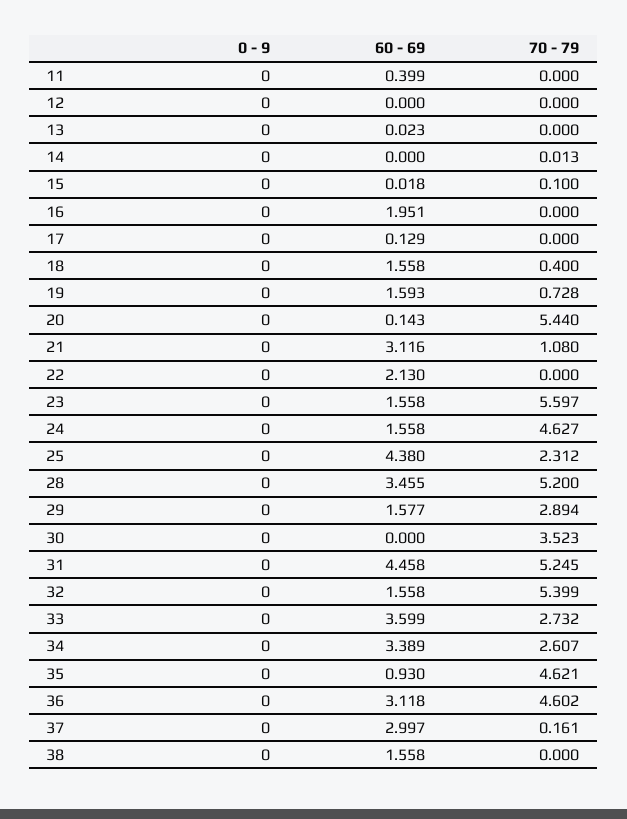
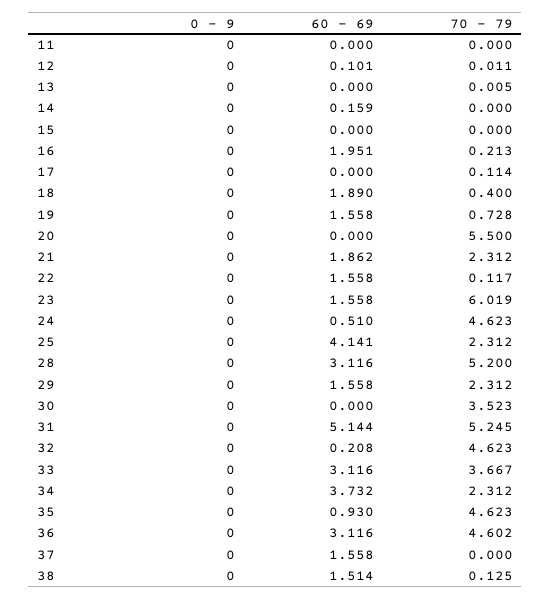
  {
    "0 - 9": {
      "11": 0,
      "12": 0,
      "13": 0,
      "14": 0,
      "15": 0,
      "16": 0,
      "17": 0,
      "18": 0,
      "19": 0,
      "20": 0,
      "21": 0,
      "22": 0,
      "23": 0,
      "24": 0,
      "25": 0,
      "28": 0,
      "29": 0,
      "30": 0,
      "31": 0,
      "32": 0,
      "33": 0,
      "34": 0,
      "35": 0,
      "36": 0,
      "37": 0,
      "38": 0
    },
    "60 - 69": {
-     "11": 0.399,
+     "11": 0,
-     "12": 0,
+     "12": 0.101,
-     "13": 0.023,
+     "13": 0,
-     "14": 0,
+     "14": 0.159,
-     "15": 0.018,
+     "15": 0,
      "16": 1.951,
-     "17": 0.129,
+     "17": 0,
-     "18": 1.558,
+     "18": 1.89,
-     "19": 1.593,
+     "19": 1.558,
-     "20": 0.143,
+     "20": 0,
-     "21": 3.116,
+     "21": 1.862,
-     "22": 2.13,
+     "22": 1.558,
      "23": 1.558,
-     "24": 1.558,
+     "24": 0.51,
-     "25": 4.38,
+     "25": 4.141,
-     "28": 3.455,
+     "28": 3.116,
-     "29": 1.577,
+     "29": 1.558,
      "30": 0,
-     "31": 4.458,
+     "31": 5.144,
-     "32": 1.558,
+     "32": 0.208,
-     "33": 3.599,
+     "33": 3.116,
-     "34": 3.389,
+     "34": 3.732,
      "35": 0.93,
-     "36": 3.118,
+     "36": 3.116,
-     "37": 2.997,
+     "37": 1.558,
-     "38": 1.558
+     "38": 1.514
    },
    "70 - 79": {
      "11": 0,
-     "12": 0,
+     "12": 0.011,
-     "13": 0,
+     "13": 0.005,
-     "14": 0.013,
+     "14": 0,
-     "15": 0.1,
+     "15": 0,
-     "16": 0,
+     "16": 0.213,
-     "17": 0,
+     "17": 0.114,
      "18": 0.4,
      "19": 0.728,
-     "20": 5.44,
+     "20": 5.5,
-     "21": 1.08,
+     "21": 2.312,
-     "22": 0,
+     "22": 0.117,
-     "23": 5.597,
+     "23": 6.019,
-     "24": 4.627,
+     "24": 4.623,
      "25": 2.312,
      "28": 5.2,
-     "29": 2.894,
+     "29": 2.312,
      "30": 3.523,
      "31": 5.245,
-     "32": 5.399,
+     "32": 4.623,
-     "33": 2.732,
+     "33": 3.667,
-     "34": 2.607,
+     "34": 2.312,
-     "35": 4.621,
+     "35": 4.623,
      "36": 4.602,
-     "37": 0.161,
+     "37": 0,
-     "38": 0
+     "38": 0.125
    }
  }

